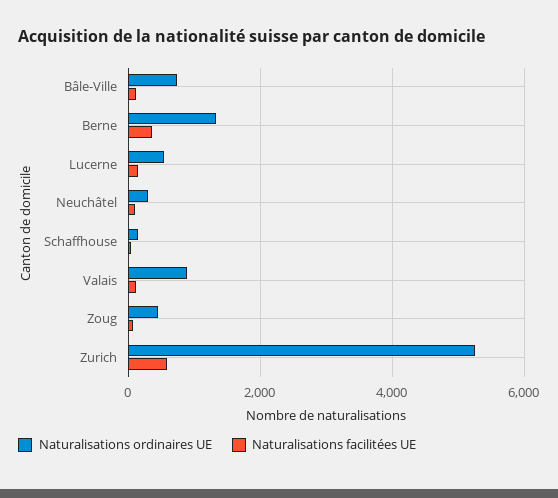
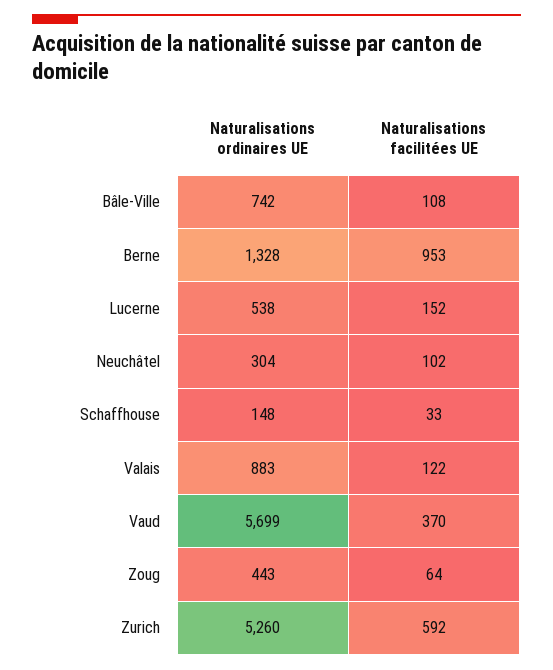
  {
    "Naturalisations ordinaires UE": {
      "Bâle-Ville": 742,
      "Berne": 1328,
      "Lucerne": 538,
      "Neuchâtel": 304,
      "Schaffhouse": 148,
      "Valais": 883,
      "Zoug": 443,
-     "Zurich": 5260
+     "Zurich": 5260,
+     "Vaud": 5699
    },
    "Naturalisations facilitées UE": {
      "Bâle-Ville": 108,
-     "Berne": 400,
+     "Berne": 953,
      "Lucerne": 152,
      "Neuchâtel": 102,
      "Schaffhouse": 33,
      "Valais": 122,
      "Zoug": 64,
-     "Zurich": 592
+     "Zurich": 592,
+     "Vaud": 370
    }
  }

